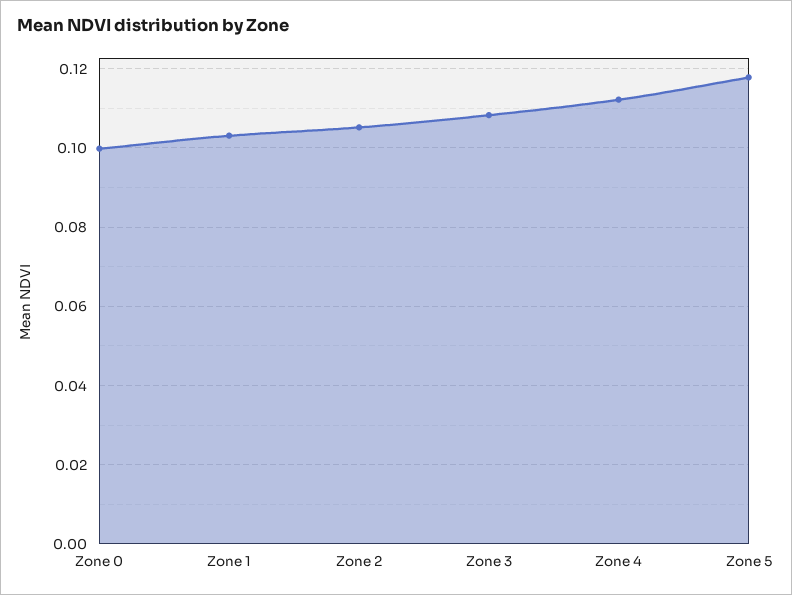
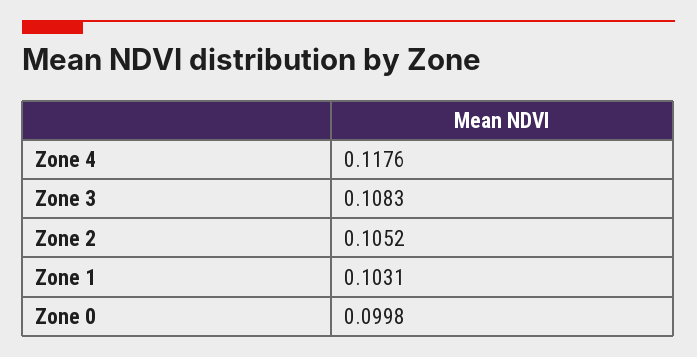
  {
    "Zone 0": 0.0998,
    "Zone 1": 0.1031,
    "Zone 2": 0.1052,
    "Zone 3": 0.1083,
-   "Zone 4": 0.112,
+   "Zone 4": 0.1176
-   "Zone 5": 0.118
  }

